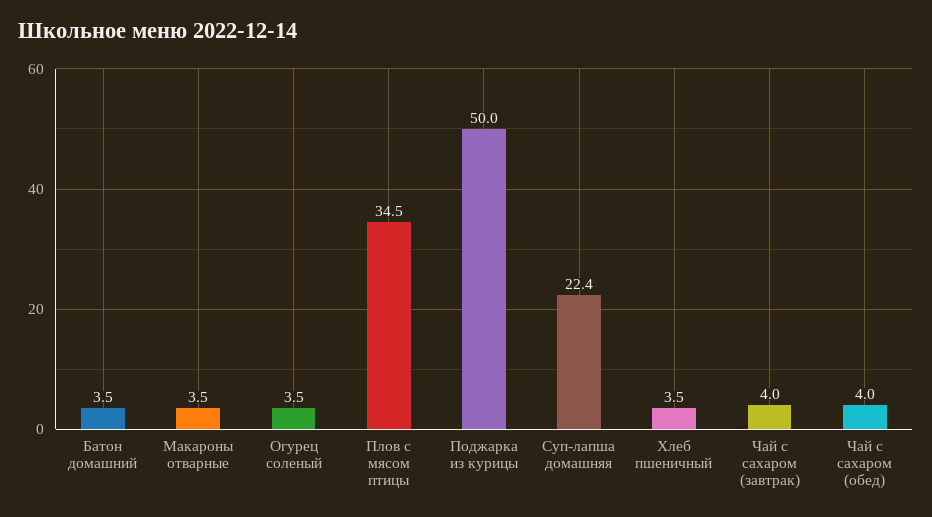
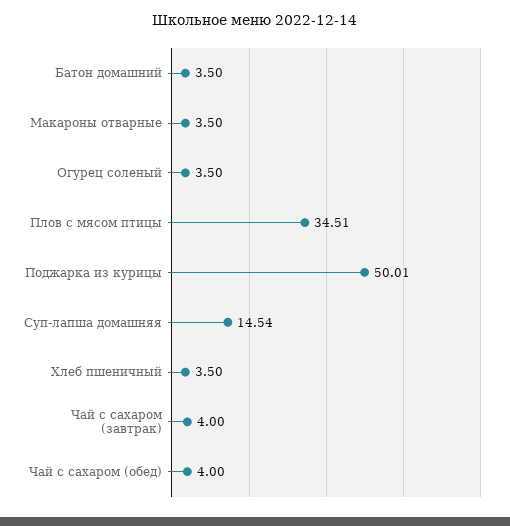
  {
    "Батон домашний": 3.5,
    "Макароны отварные": 3.5,
    "Огурец соленый": 3.5,
    "Плов с мясом птицы": 34.51,
    "Поджарка из курицы": 50.01,
-   "Суп-лапша домашняя": 22.4,
+   "Суп-лапша домашняя": 14.54,
    "Хлеб пшеничный": 3.5,
    "Чай с сахаром (завтрак)": 4,
    "Чай с сахаром (обед)": 4
  }

